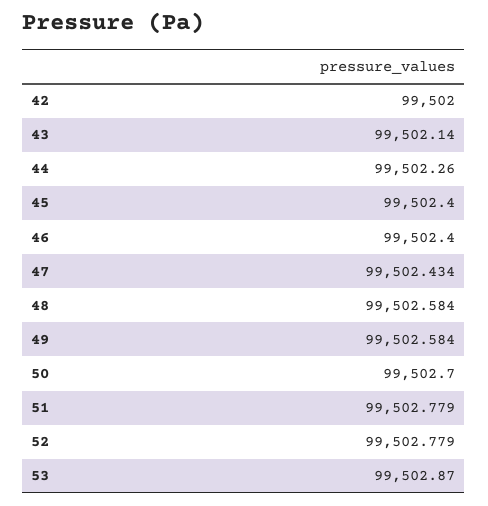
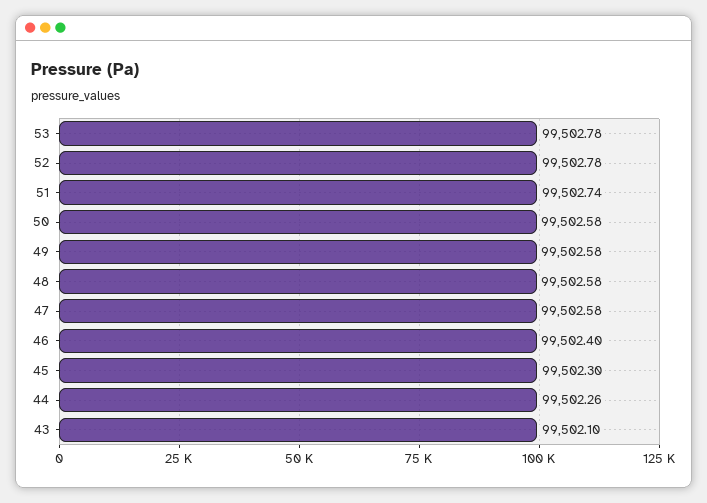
  {
-   "42": 99502,
-   "43": 99502.14,
+   "43": 99502.1,
    "44": 99502.26,
-   "45": 99502.4,
+   "45": 99502.3,
    "46": 99502.4,
-   "47": 99502.434,
+   "47": 99502.58,
    "48": 99502.584,
    "49": 99502.584,
-   "50": 99502.7,
+   "50": 99502.58,
-   "51": 99502.779,
+   "51": 99502.74,
    "52": 99502.779,
-   "53": 99502.87
+   "53": 99502.78
  }

